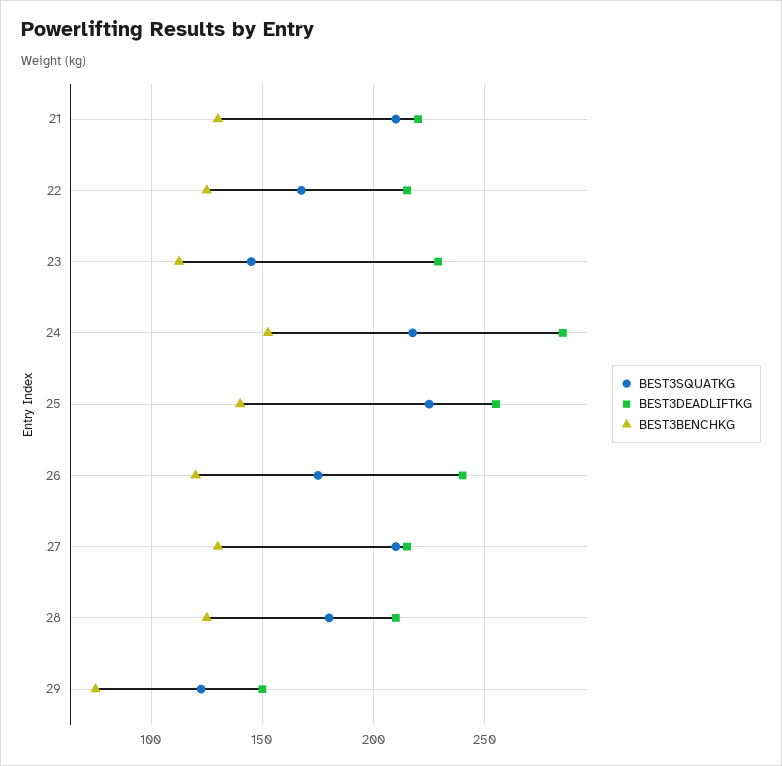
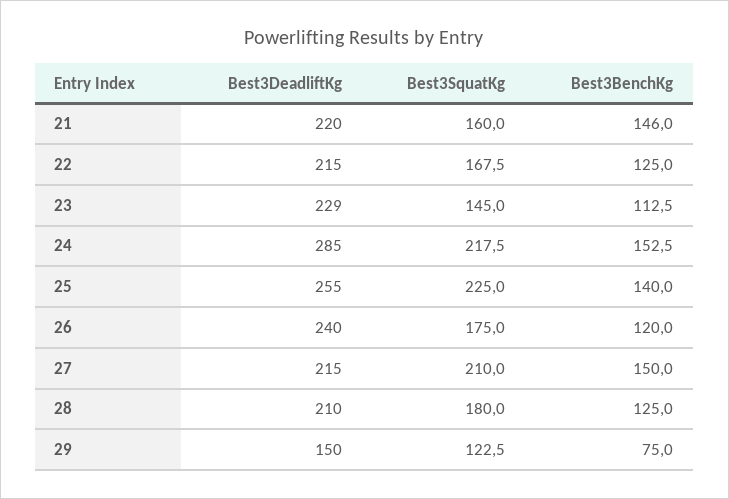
  {
    "BEST3SQUATKG": {
-     "21": 210,
+     "21": 160,
      "22": 167.5,
      "23": 145,
      "24": 217.5,
      "25": 225,
      "26": 175,
      "27": 210,
      "28": 180,
      "29": 122.5
    },
    "BEST3DEADLIFTKG": {
      "21": 220,
      "22": 215,
      "23": 229,
      "24": 285,
      "25": 255,
      "26": 240,
      "27": 215,
      "28": 210,
      "29": 150
    },
    "BEST3BENCHKG": {
-     "21": 130,
+     "21": 146,
      "22": 125,
      "23": 112.5,
      "24": 152.5,
      "25": 140,
      "26": 120,
-     "27": 130,
+     "27": 150,
      "28": 125,
      "29": 75
    }
  }

